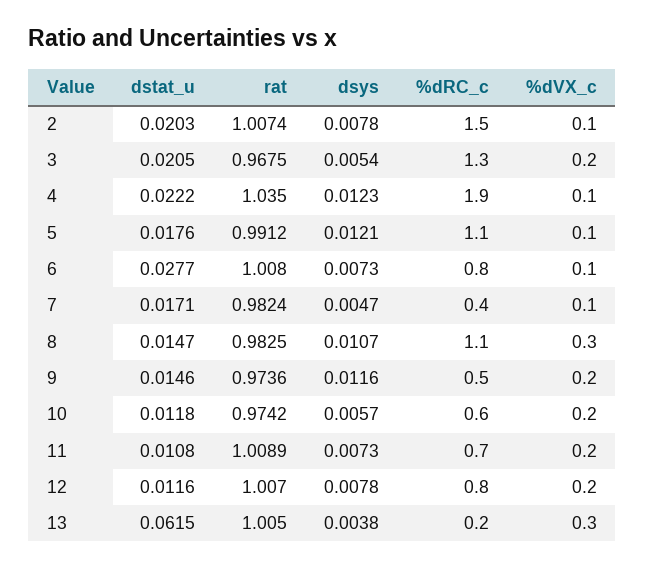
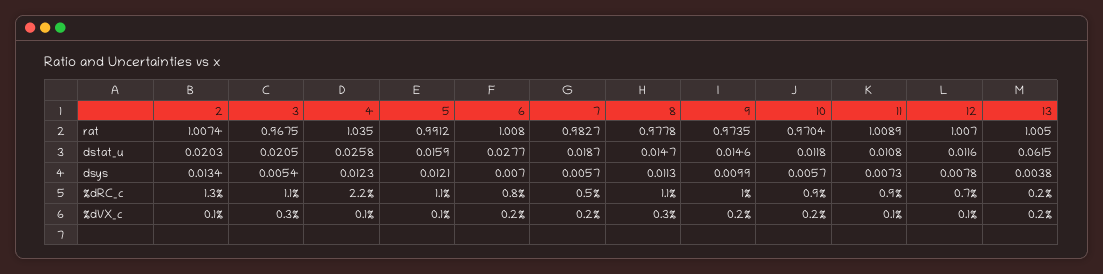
  {
    "dstat_u": {
      "2": 0.0203,
      "3": 0.0205,
-     "4": 0.0222,
+     "4": 0.0258,
-     "5": 0.0176,
+     "5": 0.0159,
      "6": 0.0277,
-     "7": 0.0171,
+     "7": 0.0187,
      "8": 0.0147,
      "9": 0.0146,
      "10": 0.0118,
      "11": 0.0108,
      "12": 0.0116,
      "13": 0.0615
    },
    "rat": {
      "2": 1.0074,
      "3": 0.9675,
      "4": 1.035,
      "5": 0.9912,
      "6": 1.008,
-     "7": 0.9824,
+     "7": 0.9827,
-     "8": 0.9825,
+     "8": 0.9778,
-     "9": 0.9736,
+     "9": 0.9735,
-     "10": 0.9742,
+     "10": 0.9704,
      "11": 1.0089,
      "12": 1.007,
      "13": 1.005
    },
    "dsys": {
-     "2": 0.0078,
+     "2": 0.0134,
      "3": 0.0054,
      "4": 0.0123,
      "5": 0.0121,
-     "6": 0.0073,
+     "6": 0.007,
-     "7": 0.0047,
+     "7": 0.0057,
-     "8": 0.0107,
+     "8": 0.0113,
-     "9": 0.0116,
+     "9": 0.0099,
      "10": 0.0057,
      "11": 0.0073,
      "12": 0.0078,
      "13": 0.0038
    },
    "%dRC_c": {
-     "2": 1.5,
+     "2": 1.3,
-     "3": 1.3,
+     "3": 1.1,
-     "4": 1.9,
+     "4": 2.2,
      "5": 1.1,
      "6": 0.8,
-     "7": 0.4,
+     "7": 0.5,
      "8": 1.1,
-     "9": 0.5,
+     "9": 1,
-     "10": 0.6,
+     "10": 0.9,
-     "11": 0.7,
+     "11": 0.9,
-     "12": 0.8,
+     "12": 0.7,
      "13": 0.2
    },
    "%dVX_c": {
      "2": 0.1,
-     "3": 0.2,
+     "3": 0.3,
      "4": 0.1,
      "5": 0.1,
-     "6": 0.1,
+     "6": 0.2,
-     "7": 0.1,
+     "7": 0.2,
      "8": 0.3,
      "9": 0.2,
      "10": 0.2,
-     "11": 0.2,
+     "11": 0.1,
-     "12": 0.2,
+     "12": 0.1,
-     "13": 0.3
+     "13": 0.2
    }
  }

